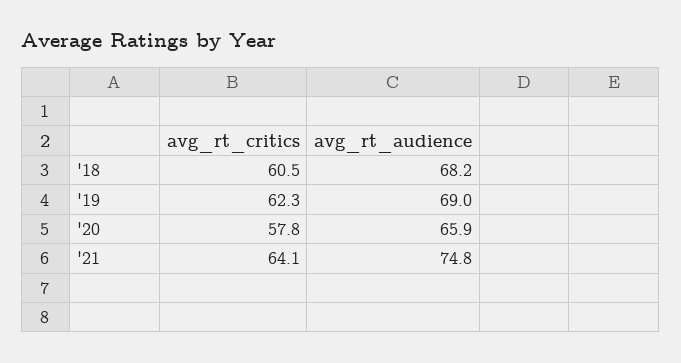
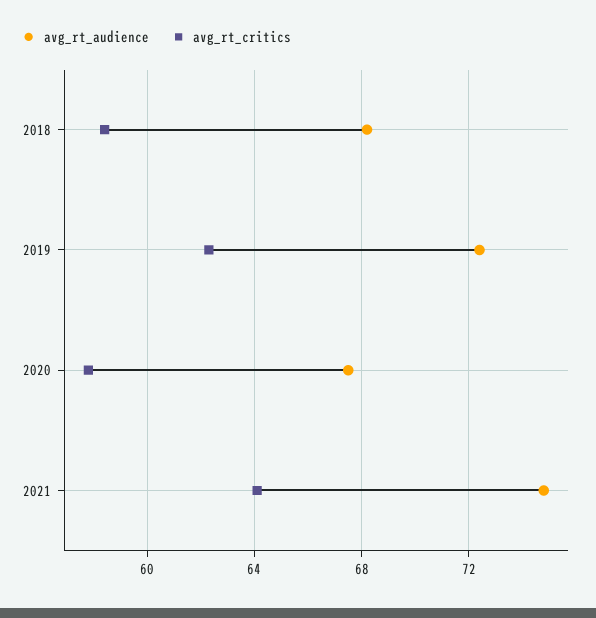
  {
    "avg_rt_critics": {
-     "'18": 60.5,
+     "'18": 58.5,
      "'19": 62.3,
      "'20": 57.8,
      "'21": 64.1
    },
    "avg_rt_audience": {
      "'18": 68.2,
-     "'19": 69,
+     "'19": 72.5,
-     "'20": 65.9,
+     "'20": 67.5,
      "'21": 74.8
    }
  }

